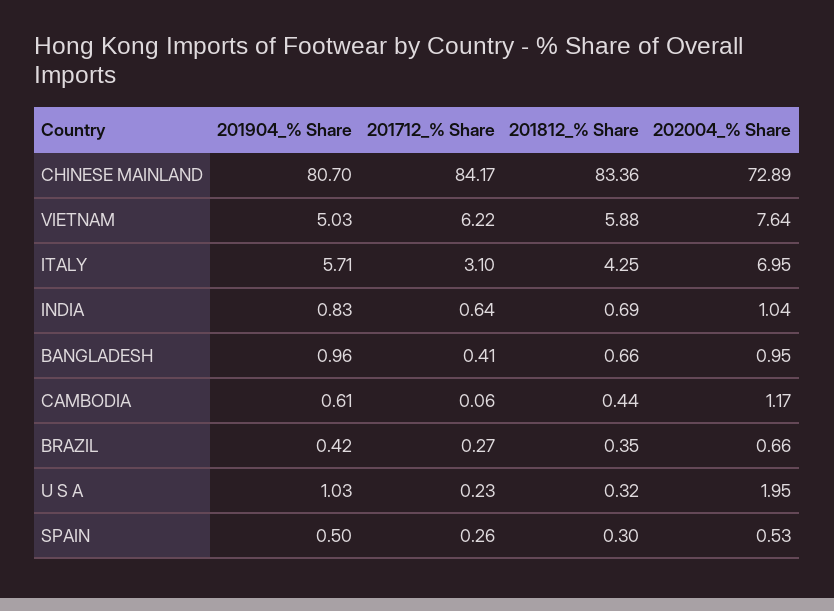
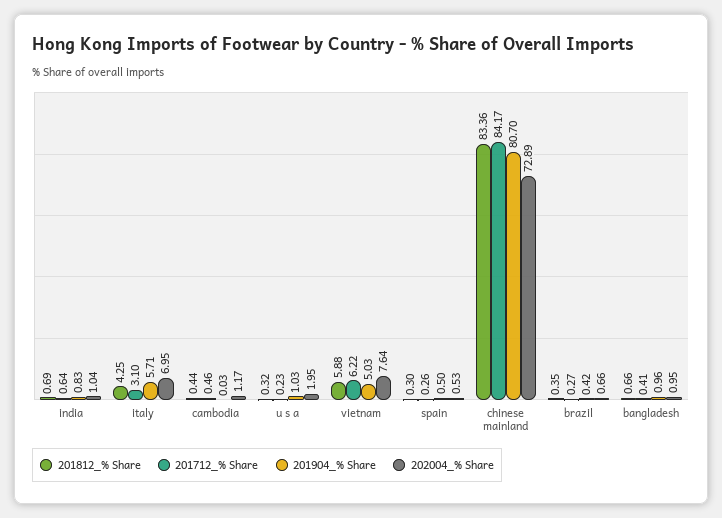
  {
    "201904_% Share": {
      "CHINESE MAINLAND": 80.7,
      "VIETNAM": 5.03,
      "ITALY": 5.71,
      "INDIA": 0.83,
      "BANGLADESH": 0.96,
-     "CAMBODIA": 0.61,
+     "CAMBODIA": 0.03,
      "BRAZIL": 0.42,
      "U S A": 1.03,
      "SPAIN": 0.5
    },
    "201712_% Share": {
      "CHINESE MAINLAND": 84.17,
      "VIETNAM": 6.22,
      "ITALY": 3.1,
      "INDIA": 0.64,
      "BANGLADESH": 0.41,
-     "CAMBODIA": 0.06,
+     "CAMBODIA": 0.46,
      "BRAZIL": 0.27,
      "U S A": 0.23,
      "SPAIN": 0.26
    },
    "201812_% Share": {
      "CHINESE MAINLAND": 83.36,
      "VIETNAM": 5.88,
      "ITALY": 4.25,
      "INDIA": 0.69,
      "BANGLADESH": 0.66,
      "CAMBODIA": 0.44,
      "BRAZIL": 0.35,
      "U S A": 0.32,
      "SPAIN": 0.3
    },
    "202004_% Share": {
      "CHINESE MAINLAND": 72.89,
      "VIETNAM": 7.64,
      "ITALY": 6.95,
      "INDIA": 1.04,
      "BANGLADESH": 0.95,
      "CAMBODIA": 1.17,
      "BRAZIL": 0.66,
      "U S A": 1.95,
      "SPAIN": 0.53
    }
  }

